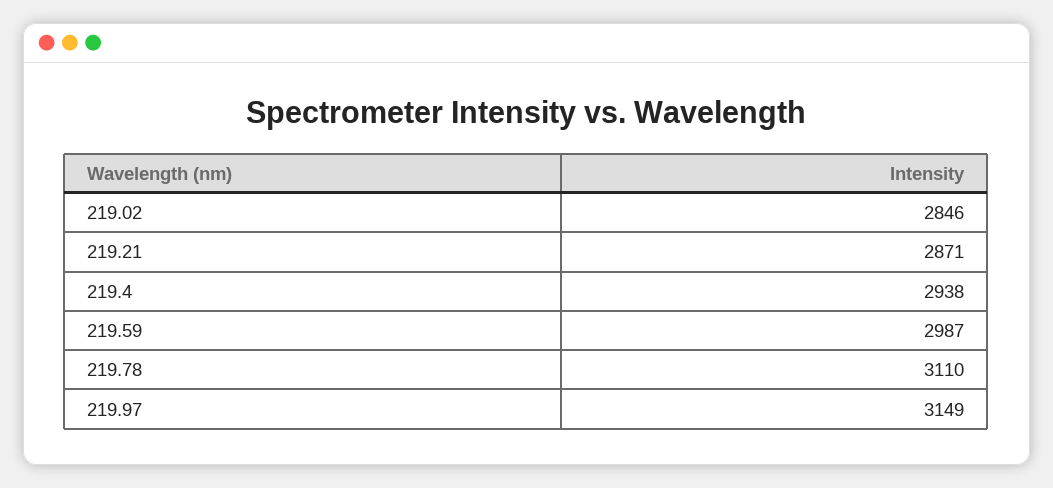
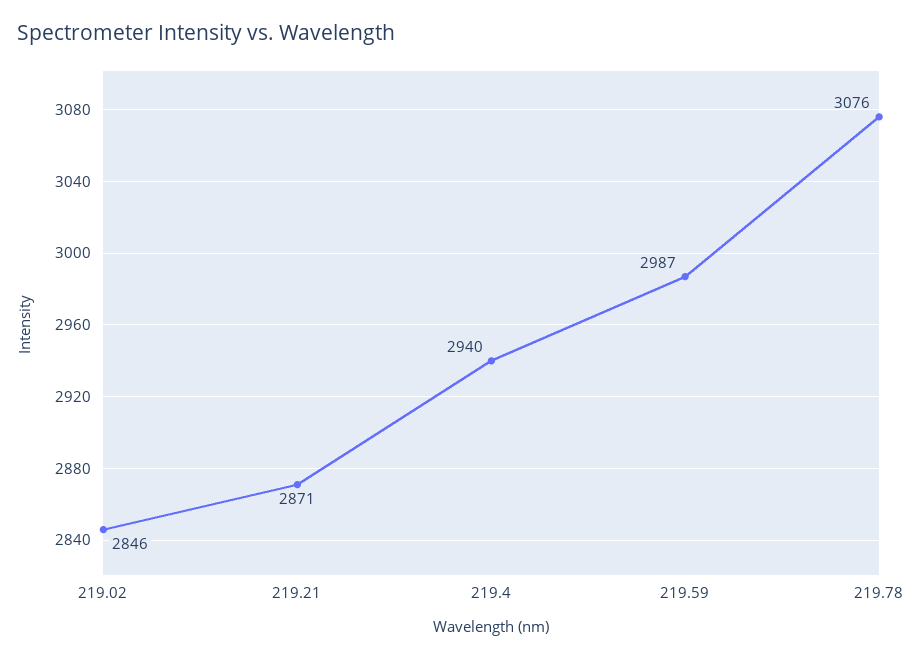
  {
    "219.02": 2846,
    "219.21": 2871,
-   "219.4": 2938,
+   "219.4": 2940,
    "219.59": 2987,
-   "219.78": 3110,
+   "219.78": 3076
-   "219.97": 3149
  }

